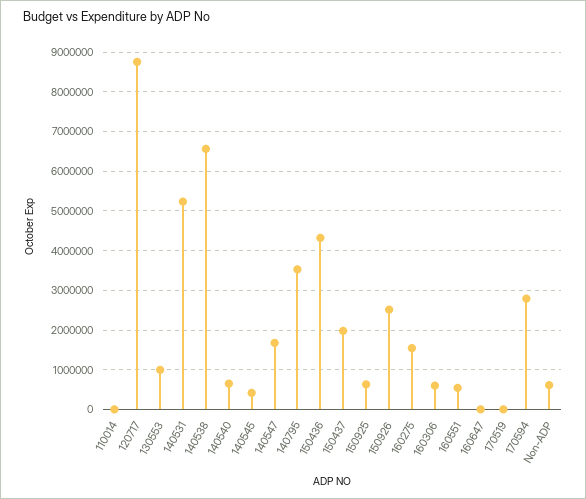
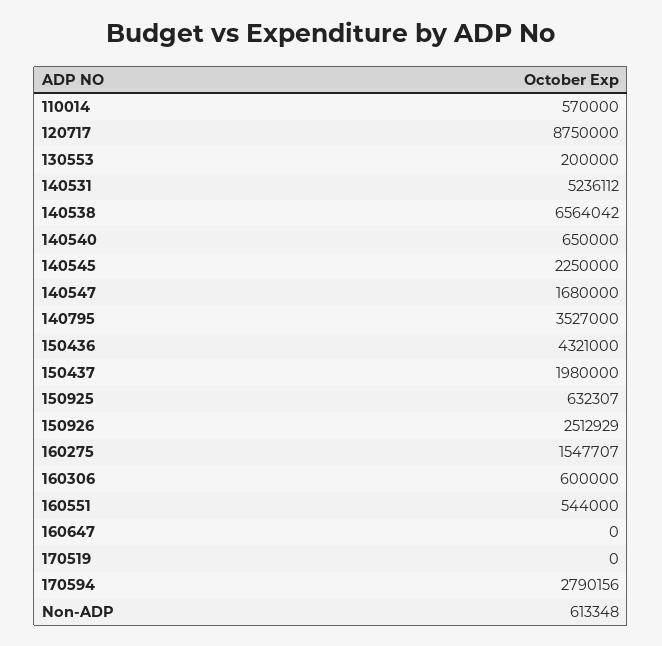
  {
-   "110014": 0,
+   "110014": 570000,
    "120717": 8750000,
-   "130553": 1000000,
+   "130553": 200000,
    "140531": 5236112,
    "140538": 6564042,
    "140540": 650000,
-   "140545": 400000,
+   "140545": 2250000,
    "140547": 1680000,
    "140795": 3527000,
    "150436": 4321000,
    "150437": 1980000,
    "150925": 632307,
    "150926": 2512929,
    "160275": 1547707,
    "160306": 600000,
    "160551": 544000,
    "160647": 0,
    "170519": 0,
    "170594": 2790156,
    "Non-ADP": 613348
  }

